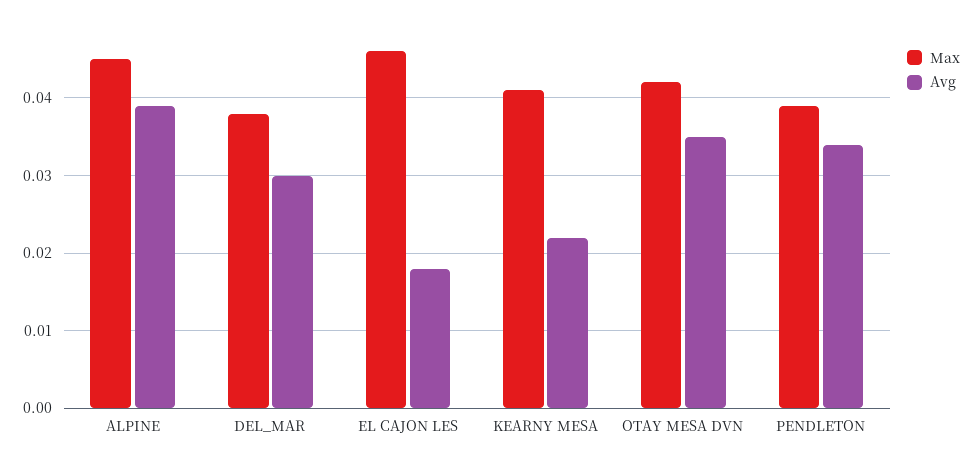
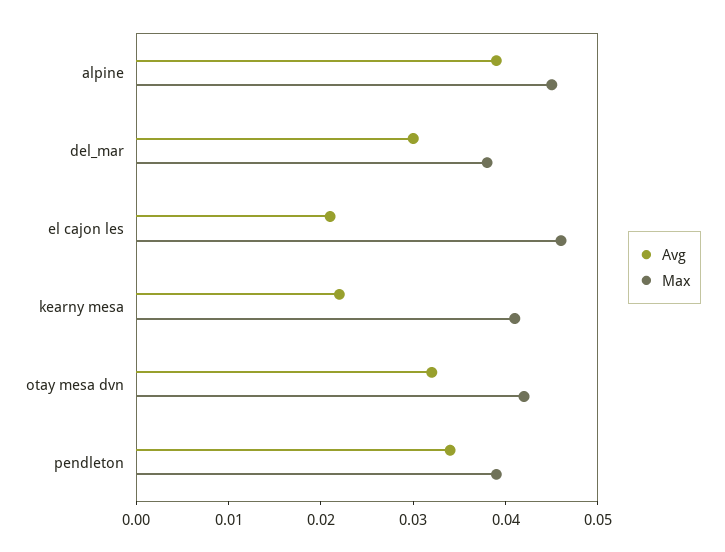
  {
    "Max": {
      "ALPINE": 0.045,
      "DEL_MAR": 0.038,
      "EL CAJON LES": 0.046,
      "KEARNY MESA": 0.041,
      "OTAY MESA DVN": 0.042,
      "PENDLETON": 0.039
    },
    "Avg": {
      "ALPINE": 0.039,
      "DEL_MAR": 0.03,
-     "EL CAJON LES": 0.018,
+     "EL CAJON LES": 0.021,
      "KEARNY MESA": 0.022,
-     "OTAY MESA DVN": 0.035,
+     "OTAY MESA DVN": 0.032,
      "PENDLETON": 0.034
    }
  }

